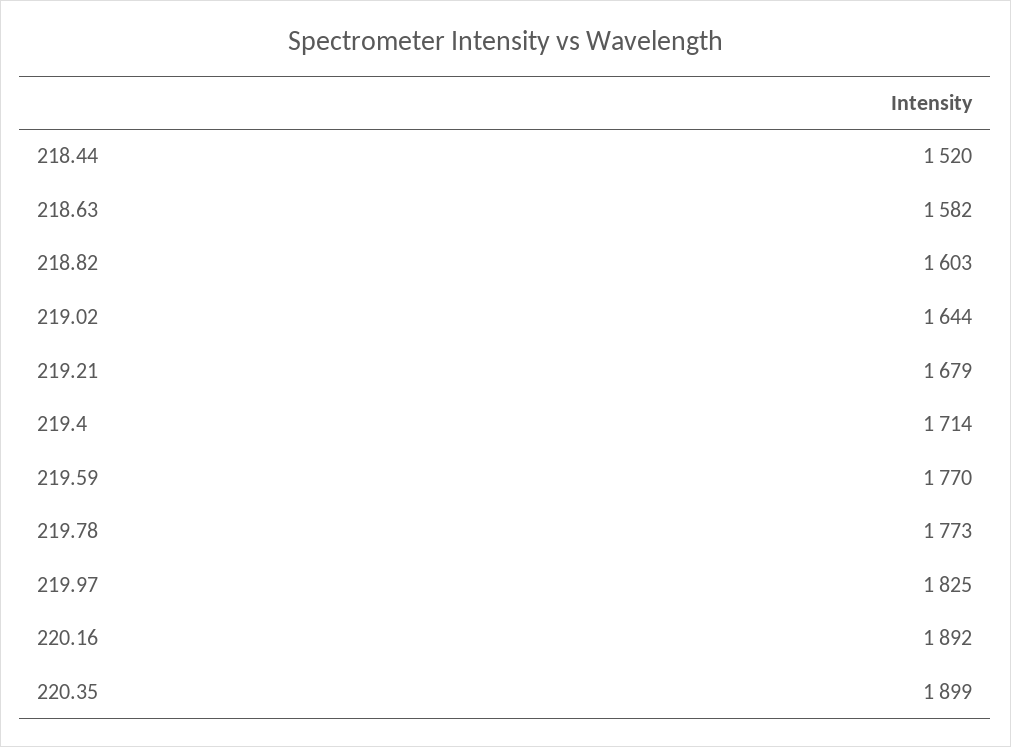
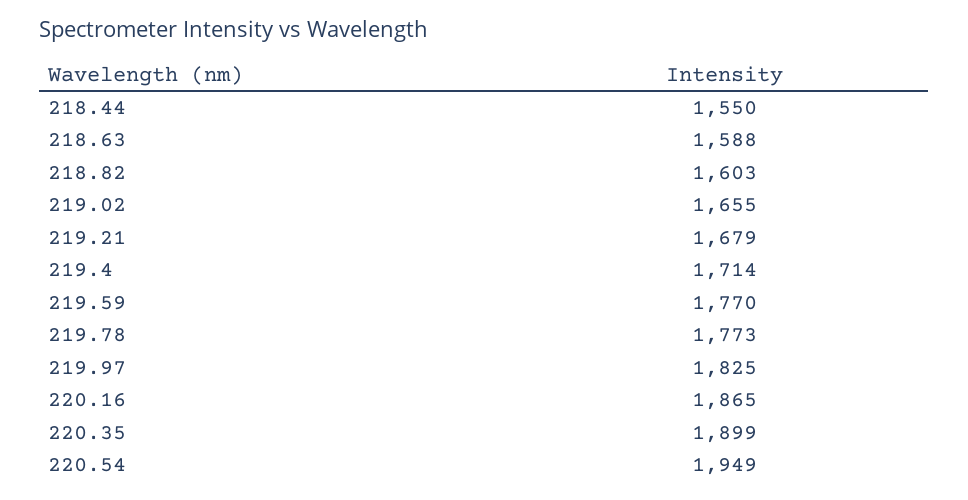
  {
-   "218.44": 1520,
+   "218.44": 1550,
-   "218.63": 1582,
+   "218.63": 1588,
    "218.82": 1603,
-   "219.02": 1644,
+   "219.02": 1655,
    "219.21": 1679,
    "219.4": 1714,
    "219.59": 1770,
    "219.78": 1773,
    "219.97": 1825,
-   "220.16": 1892,
+   "220.16": 1865,
-   "220.35": 1899
+   "220.35": 1899,
+   "220.54": 1949
  }

